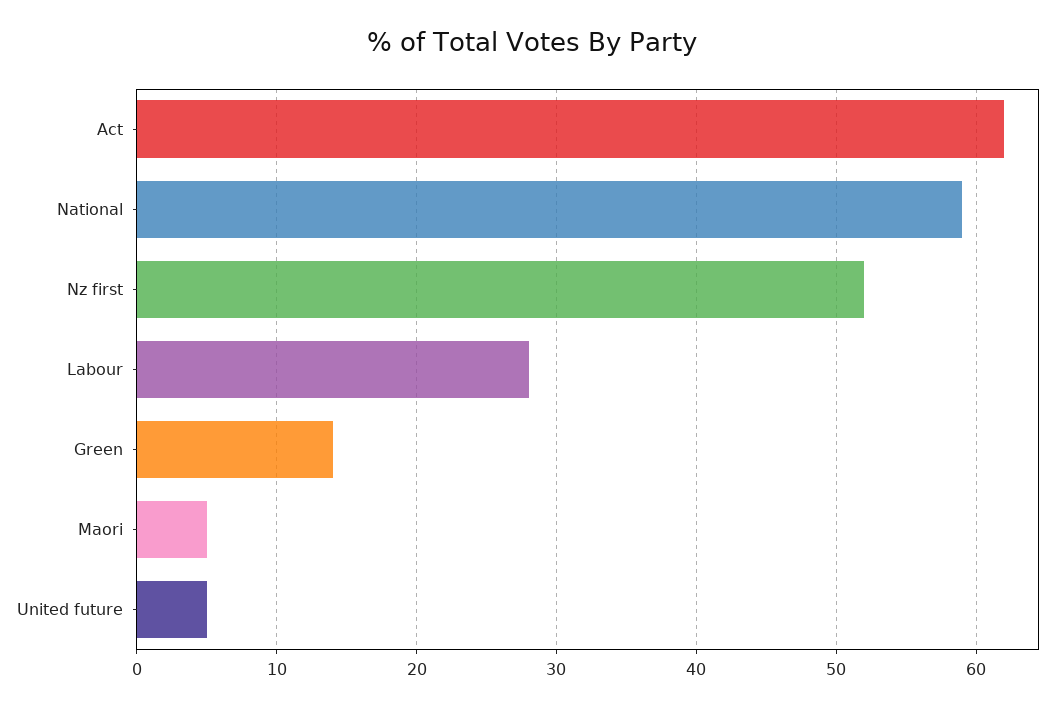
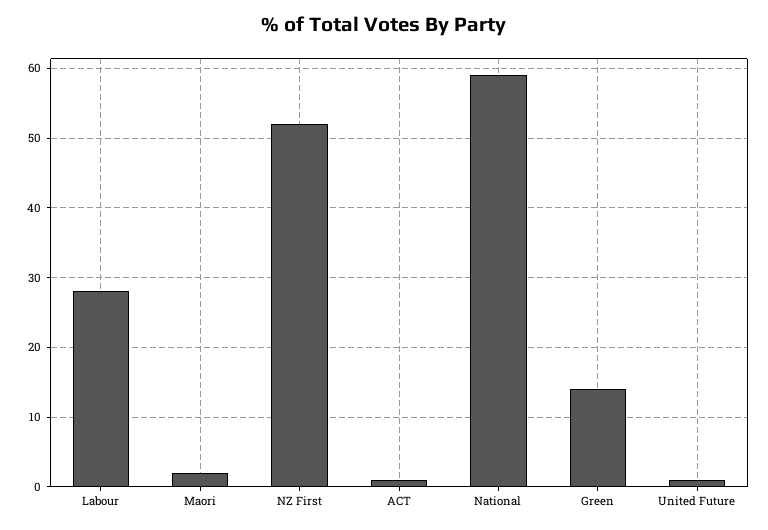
  {
-   "Act": 62,
+   "Act": 1,
    "National": 59,
    "Nz first": 52,
    "Labour": 28,
    "Green": 14,
-   "Maori": 5,
+   "Maori": 2,
-   "United future": 5
+   "United future": 1
  }

